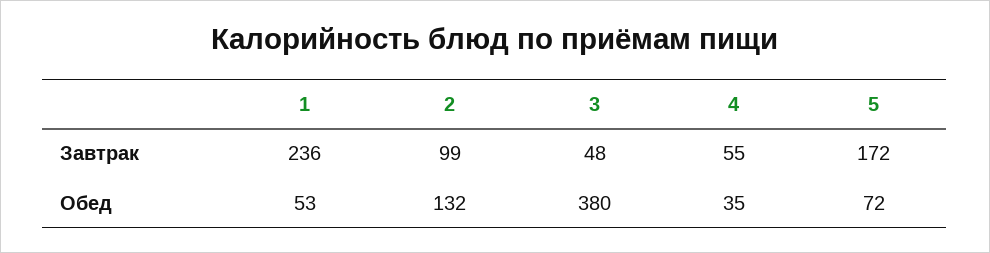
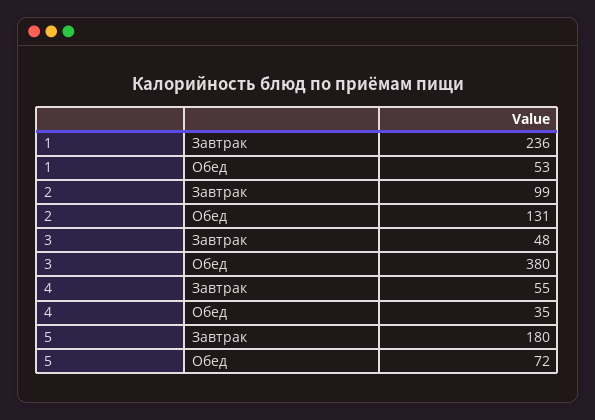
  {
    "1": {
      "Завтрак": 236,
      "Обед": 53
    },
    "2": {
      "Завтрак": 99,
-     "Обед": 132
+     "Обед": 131
    },
    "3": {
      "Завтрак": 48,
      "Обед": 380
    },
    "4": {
      "Завтрак": 55,
      "Обед": 35
    },
    "5": {
-     "Завтрак": 172,
+     "Завтрак": 180,
      "Обед": 72
    }
  }

